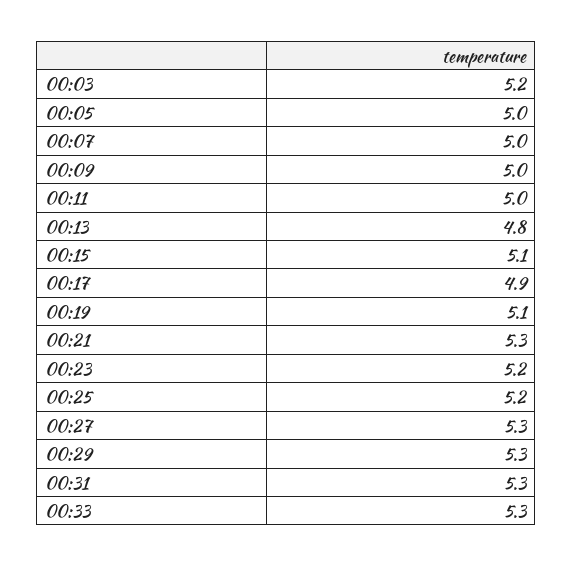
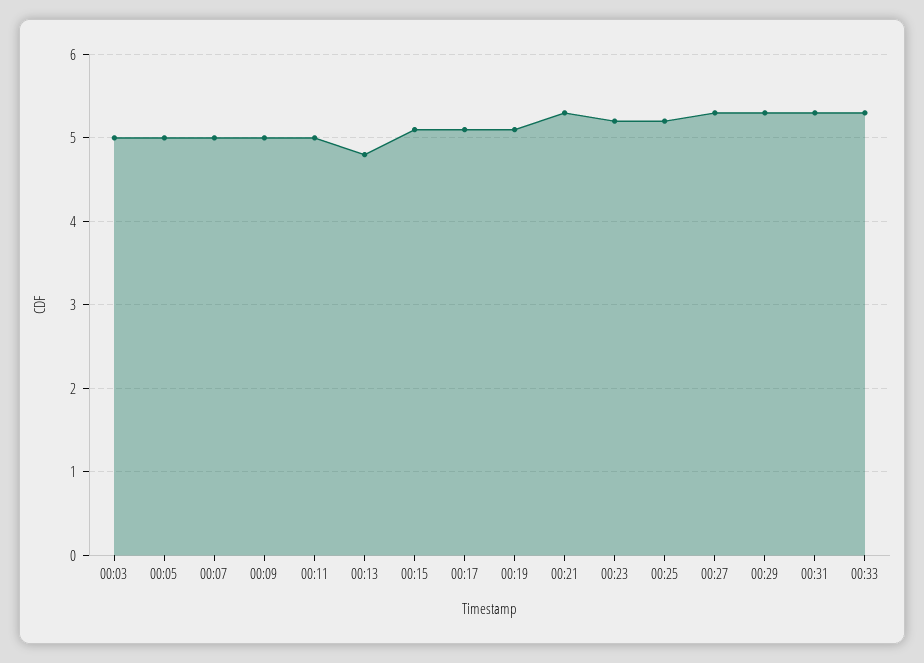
  {
-   "00:03": 5.2,
+   "00:03": 5,
    "00:05": 5,
    "00:07": 5,
    "00:09": 5,
    "00:11": 5,
    "00:13": 4.8,
    "00:15": 5.1,
-   "00:17": 4.9,
+   "00:17": 5.1,
    "00:19": 5.1,
    "00:21": 5.3,
    "00:23": 5.2,
    "00:25": 5.2,
    "00:27": 5.3,
    "00:29": 5.3,
    "00:31": 5.3,
    "00:33": 5.3
  }

